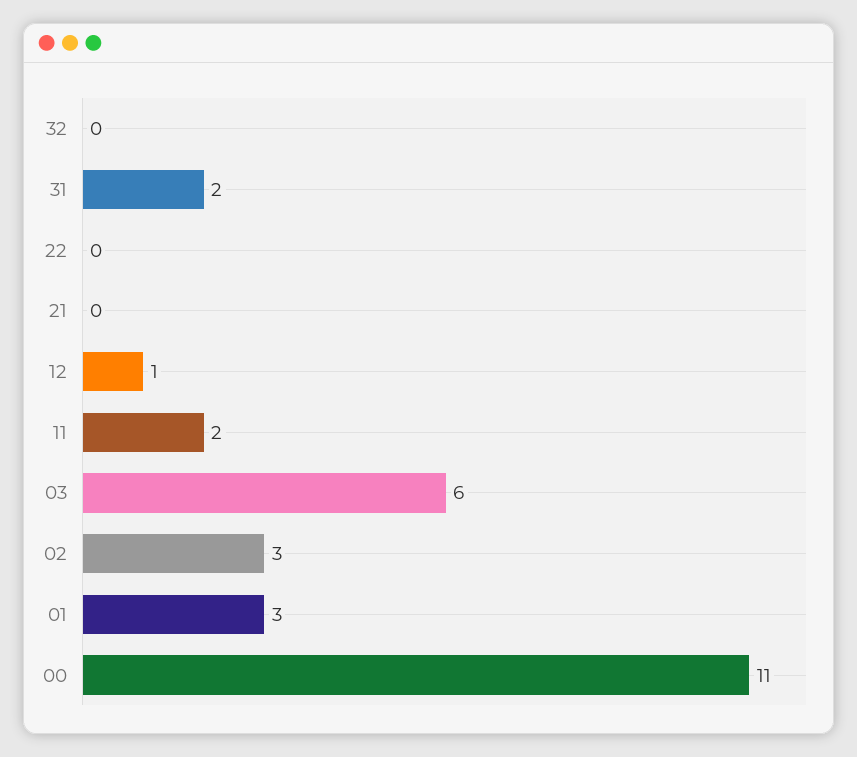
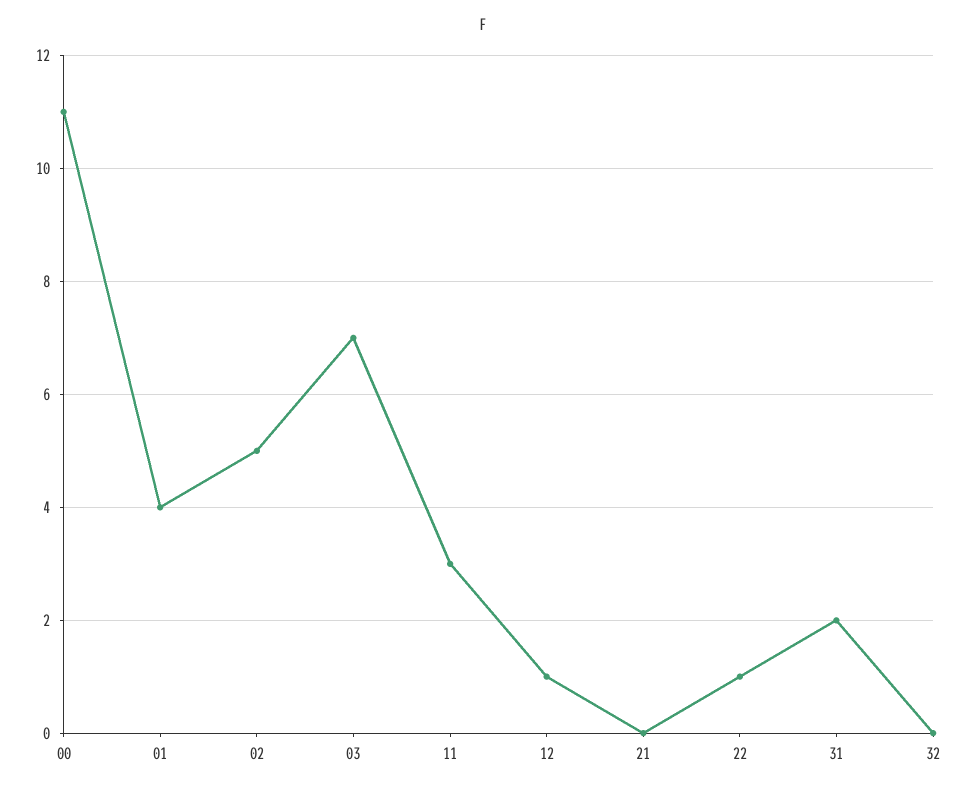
  {
    "32": 0,
    "31": 2,
-   "22": 0,
+   "22": 1,
    "21": 0,
    "12": 1,
-   "11": 2,
+   "11": 3,
-   "03": 6,
+   "03": 7,
-   "02": 3,
+   "02": 5,
-   "01": 3,
+   "01": 4,
    "00": 11
  }

